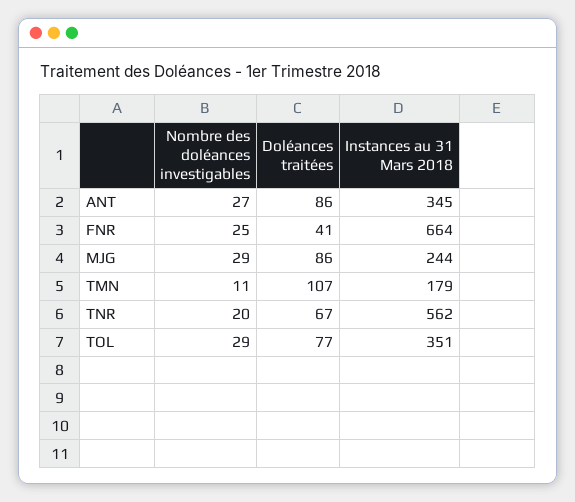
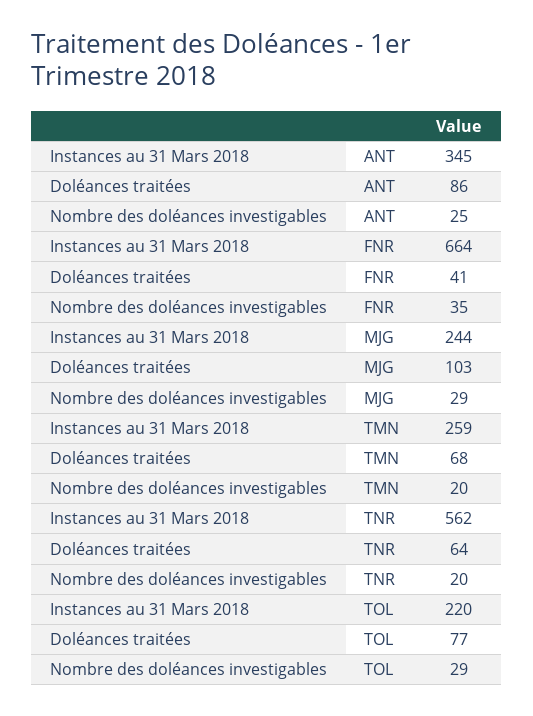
  {
    "Nombre des doléances investigables": {
-     "ANT": 27,
+     "ANT": 25,
-     "FNR": 25,
+     "FNR": 35,
      "MJG": 29,
-     "TMN": 11,
+     "TMN": 20,
      "TNR": 20,
      "TOL": 29
    },
    "Doléances traitées": {
      "ANT": 86,
      "FNR": 41,
-     "MJG": 86,
+     "MJG": 103,
-     "TMN": 107,
+     "TMN": 68,
-     "TNR": 67,
+     "TNR": 64,
      "TOL": 77
    },
    "Instances au 31 Mars 2018": {
      "ANT": 345,
      "FNR": 664,
      "MJG": 244,
-     "TMN": 179,
+     "TMN": 259,
      "TNR": 562,
-     "TOL": 351
+     "TOL": 220
    }
  }

